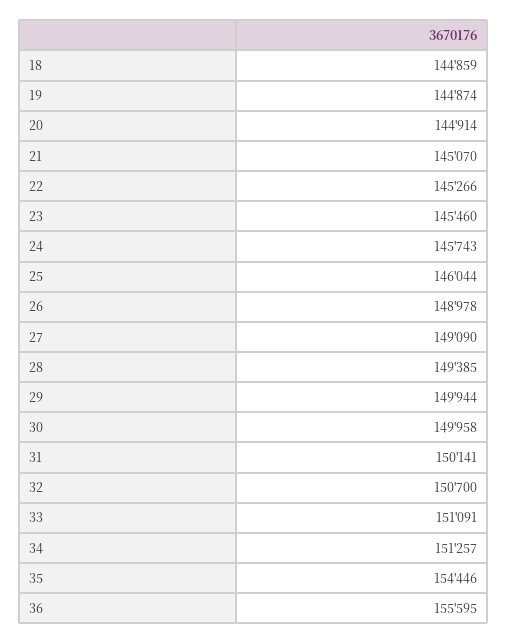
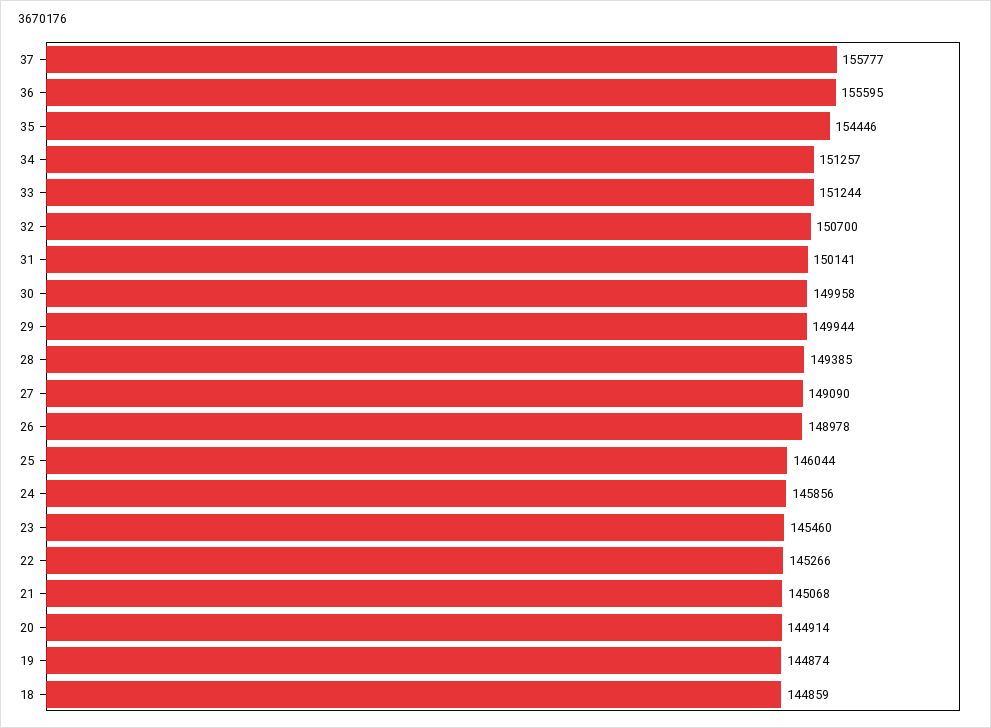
  {
    "18": 144859,
    "19": 144874,
    "20": 144914,
-   "21": 145070,
+   "21": 145068,
    "22": 145266,
    "23": 145460,
-   "24": 145743,
+   "24": 145856,
    "25": 146044,
    "26": 148978,
    "27": 149090,
    "28": 149385,
    "29": 149944,
    "30": 149958,
    "31": 150141,
    "32": 150700,
-   "33": 151091,
+   "33": 151244,
    "34": 151257,
    "35": 154446,
-   "36": 155595
+   "36": 155595,
+   "37": 155777
  }

